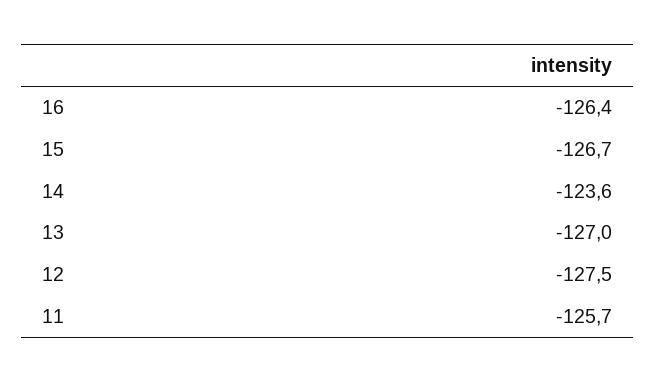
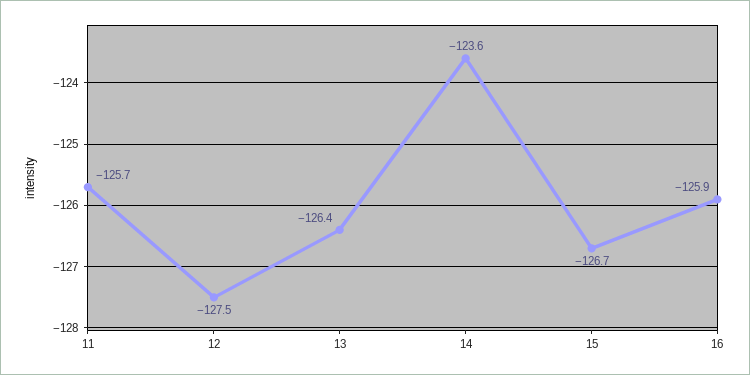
  {
-   "16": -126.4,
+   "16": -125.9,
    "15": -126.7,
    "14": -123.6,
-   "13": -127,
+   "13": -126.4,
    "12": -127.5,
    "11": -125.7
  }

